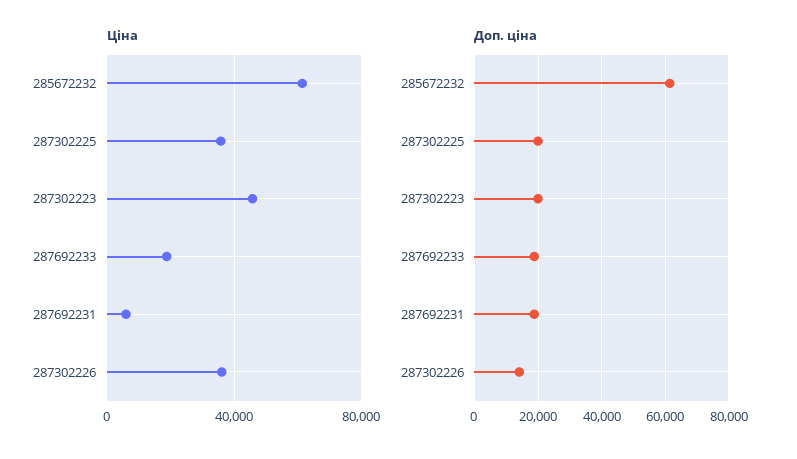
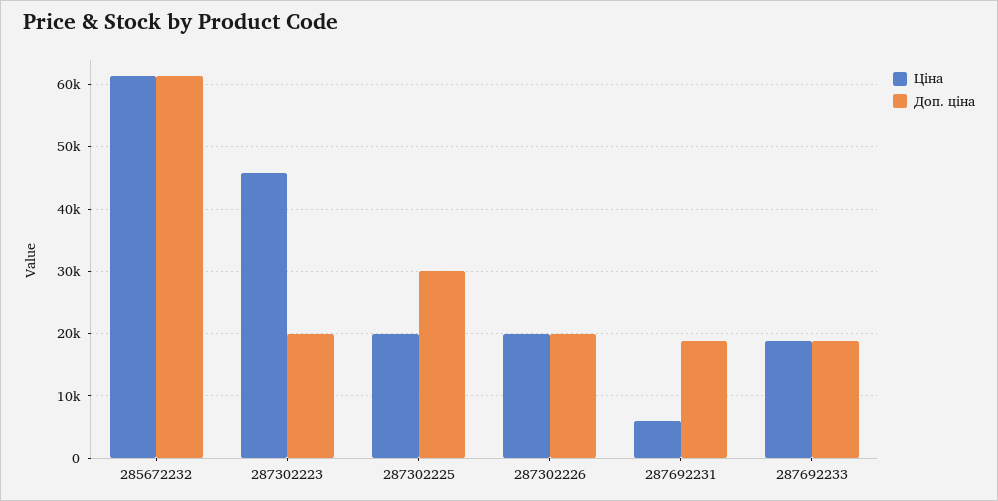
  {
    "Ціна": {
      "285672232": 61000,
-     "287302225": 35000,
+     "287302225": 20000,
      "287302223": 46000,
      "287692233": 19000,
      "287692231": 6000,
-     "287302226": 35000
+     "287302226": 20000
    },
    "Доп. ціна": {
      "285672232": 61000,
-     "287302225": 20000,
+     "287302225": 30000,
      "287302223": 20000,
      "287692233": 19000,
      "287692231": 19000,
-     "287302226": 14000
+     "287302226": 20000
    }
  }

